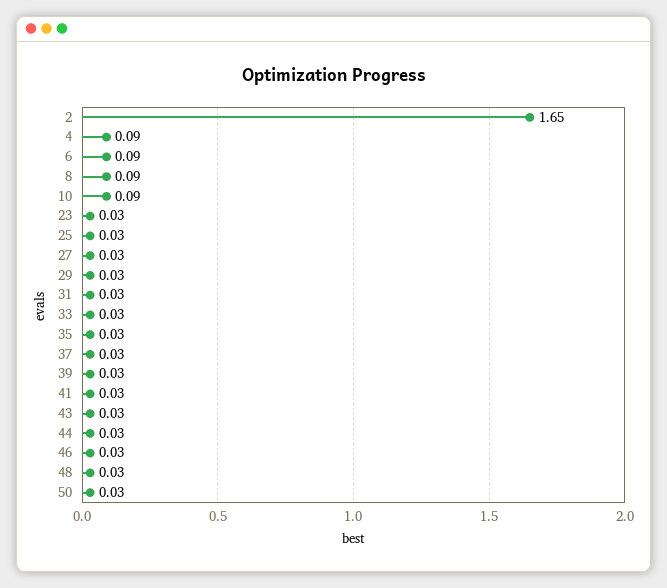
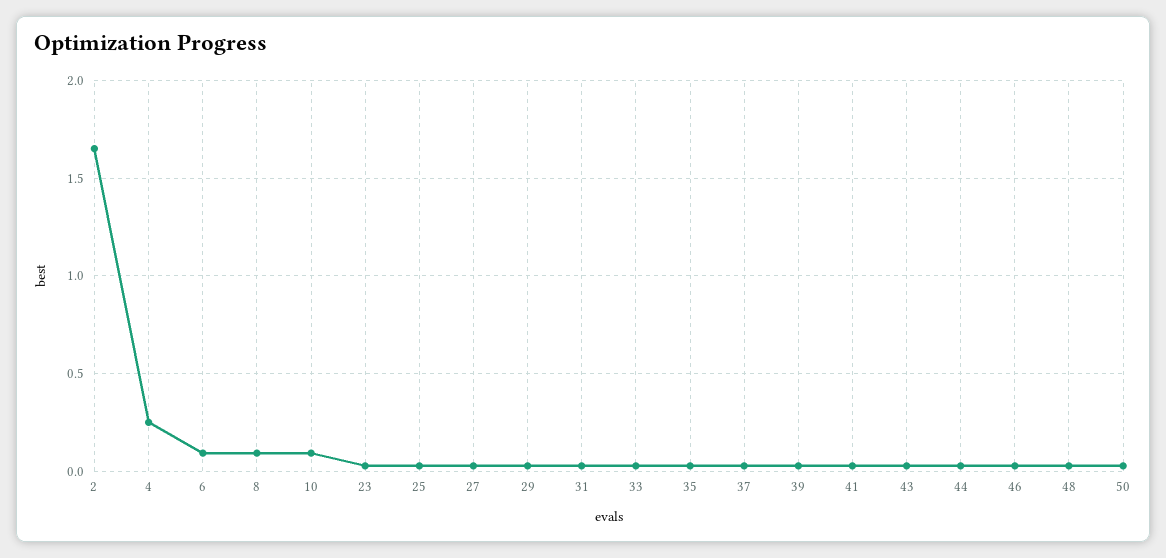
  {
    "2": 1.65,
-   "4": 0.09,
+   "4": 0.25,
    "6": 0.09,
    "8": 0.09,
    "10": 0.09,
    "23": 0.03,
    "25": 0.03,
    "27": 0.03,
    "29": 0.03,
    "31": 0.03,
    "33": 0.03,
    "35": 0.03,
    "37": 0.03,
    "39": 0.03,
    "41": 0.03,
    "43": 0.03,
    "44": 0.03,
    "46": 0.03,
    "48": 0.03,
    "50": 0.03
  }

